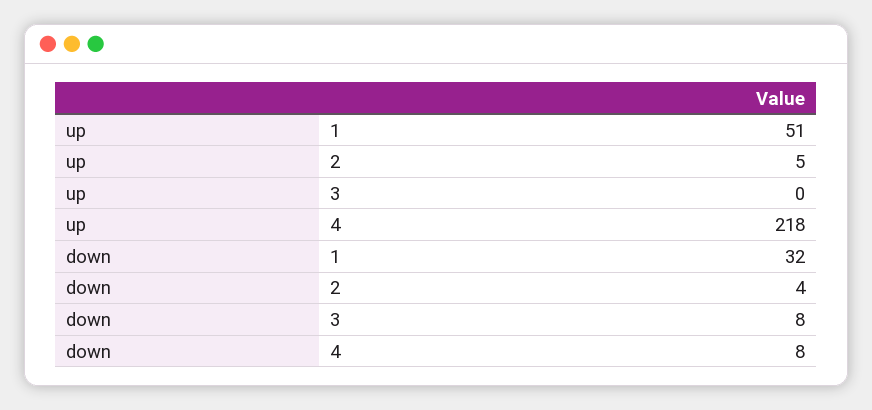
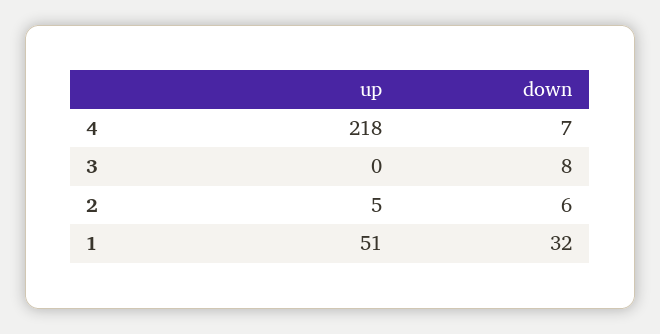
  {
    "up": {
      "1": 51,
      "2": 5,
      "3": 0,
      "4": 218
    },
    "down": {
      "1": 32,
-     "2": 4,
+     "2": 6,
      "3": 8,
-     "4": 8
+     "4": 7
    }
  }

